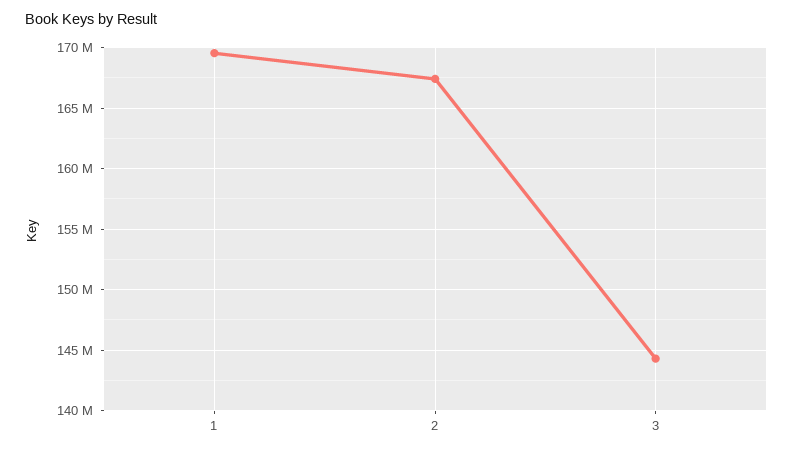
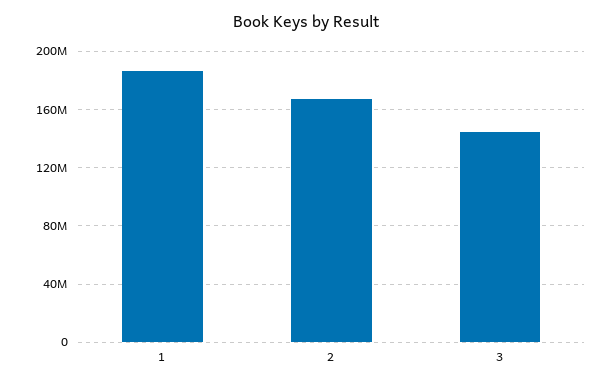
  {
-   "1": 169500000,
+   "1": 185000000,
    "2": 167500000,
    "3": 144500000
  }

